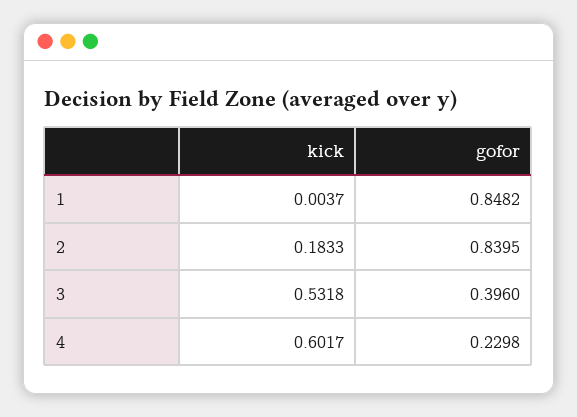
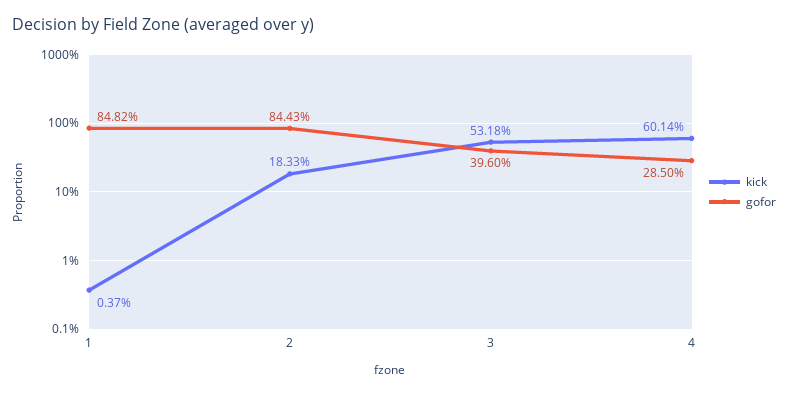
  {
    "kick": {
      "1": 0.0037,
      "2": 0.1833,
      "3": 0.5318,
-     "4": 0.6017
+     "4": 0.6014
    },
    "gofor": {
      "1": 0.8482,
-     "2": 0.8395,
+     "2": 0.8443,
      "3": 0.396,
-     "4": 0.2298
+     "4": 0.285
    }
  }

